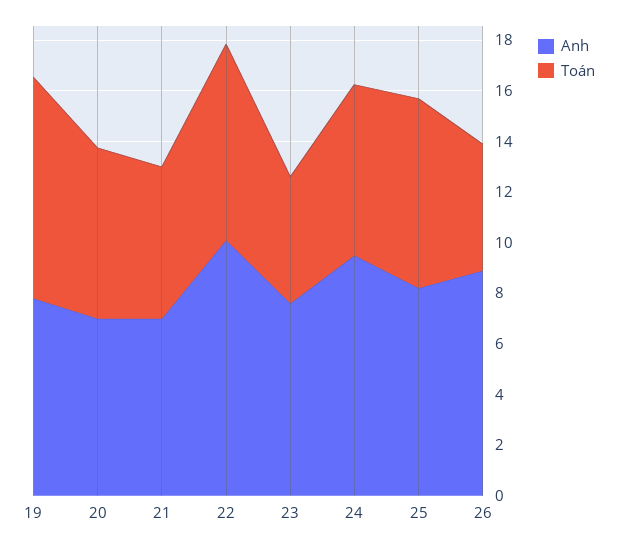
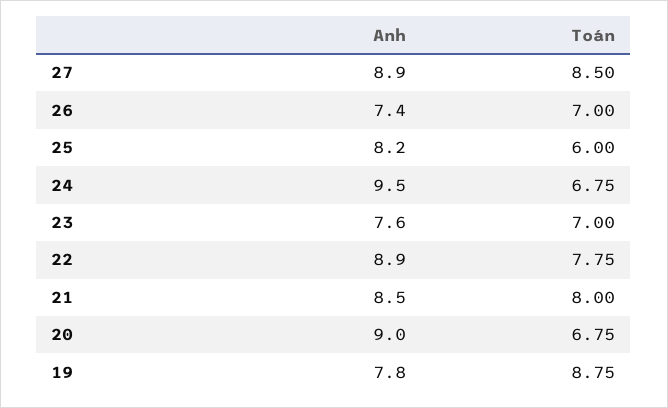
  {
    "Anh": {
      "19": 7.8,
-     "20": 7,
+     "20": 9,
-     "21": 7,
+     "21": 8.5,
-     "22": 10,
+     "22": 8.9,
      "23": 7.6,
      "24": 9.5,
      "25": 8.2,
-     "26": 9
+     "26": 7.4,
+     "27": 8.9
    },
    "Toán": {
      "19": 8.75,
      "20": 6.75,
-     "21": 6,
+     "21": 8,
      "22": 7.75,
-     "23": 5,
+     "23": 7,
      "24": 6.75,
-     "25": 7.5,
+     "25": 6,
-     "26": 5
+     "26": 7,
+     "27": 8.5
    }
  }

